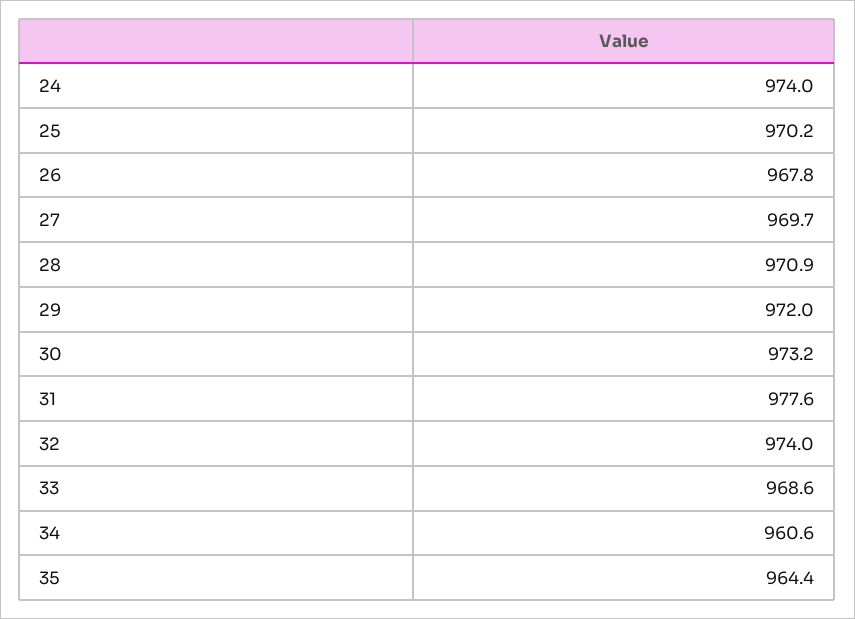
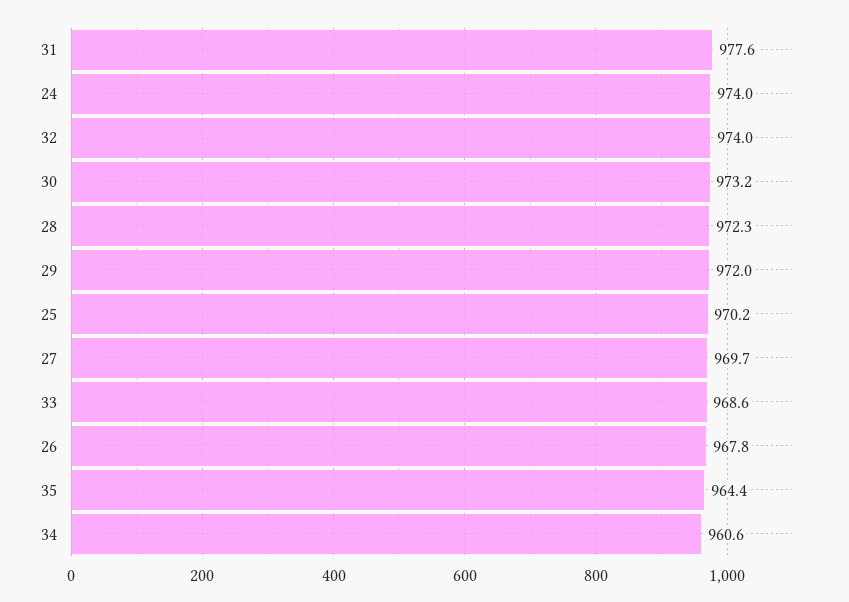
  {
    "24": 974,
    "25": 970.2,
    "26": 967.8,
    "27": 969.7,
-   "28": 970.9,
+   "28": 972.3,
    "29": 972,
    "30": 973.2,
    "31": 977.6,
    "32": 974,
    "33": 968.6,
    "34": 960.6,
    "35": 964.4
  }

